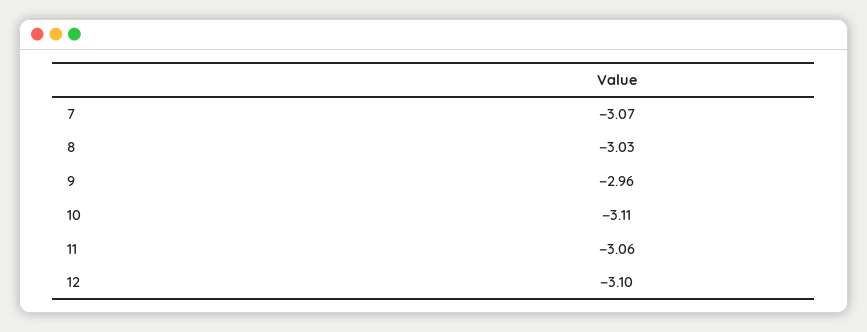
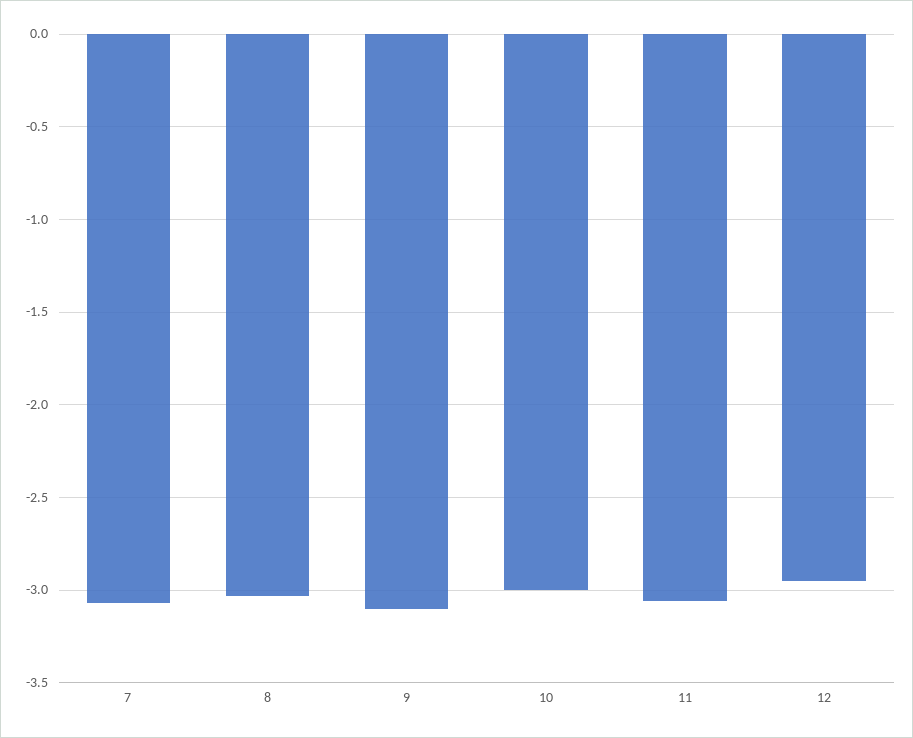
  {
    "7": -3.07,
    "8": -3.03,
-   "9": -2.96,
+   "9": -3.1,
-   "10": -3.11,
+   "10": -3,
    "11": -3.06,
-   "12": -3.1
+   "12": -2.95
  }

